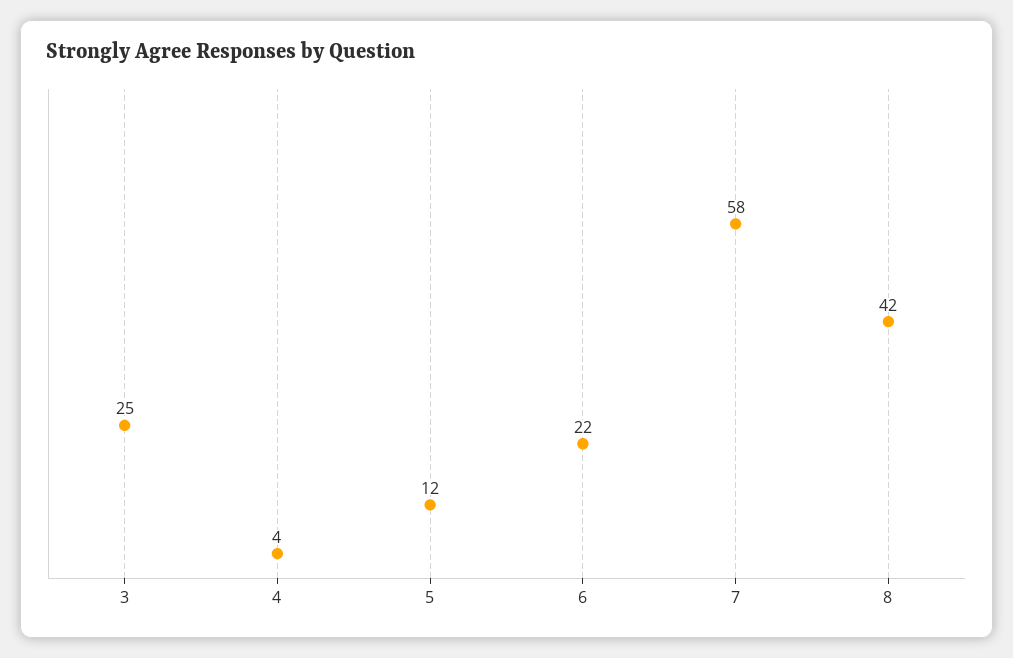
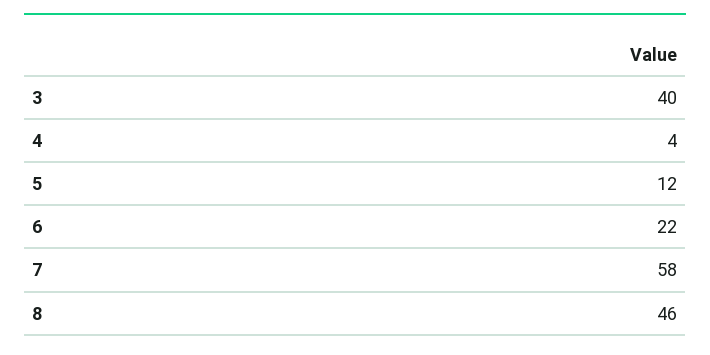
  {
-   "3": 25,
+   "3": 40,
    "4": 4,
    "5": 12,
    "6": 22,
    "7": 58,
-   "8": 42
+   "8": 46
  }

